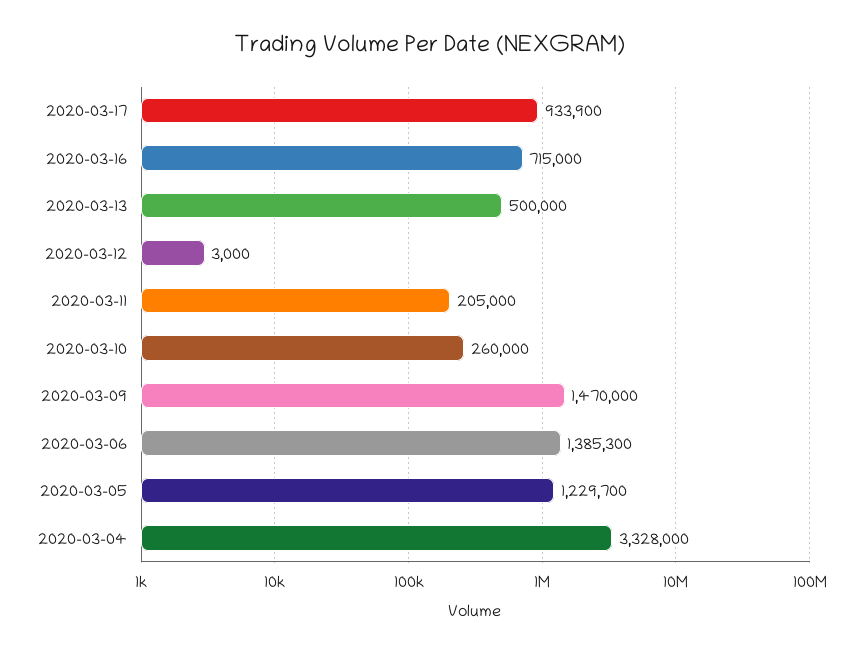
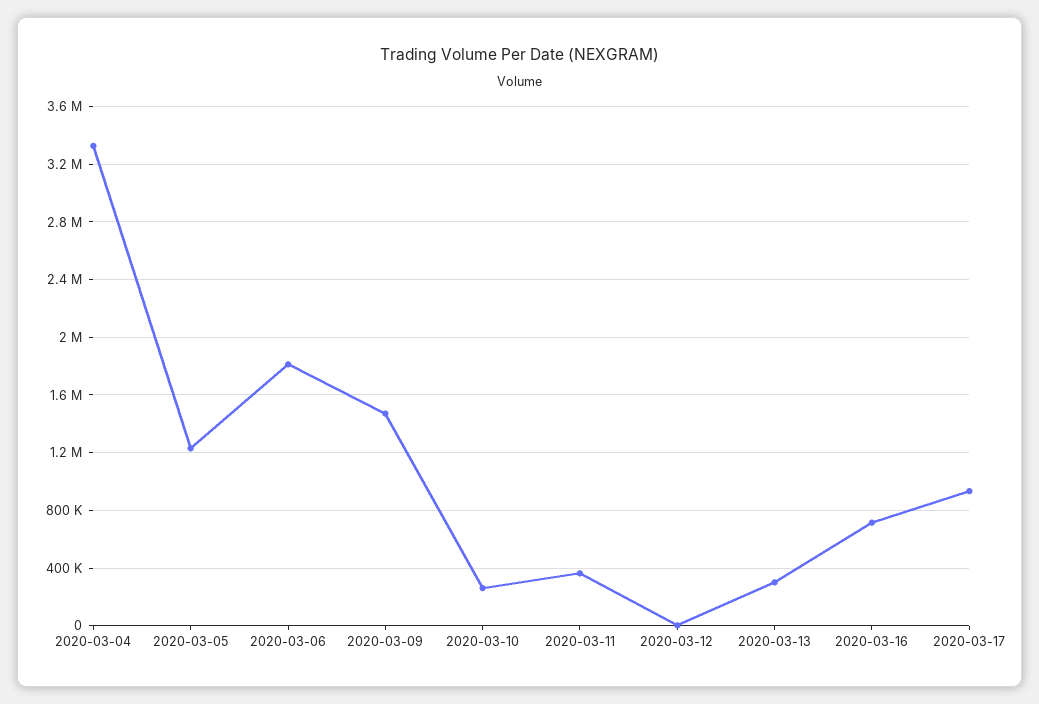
  {
    "2020-03-17": 933900,
    "2020-03-16": 715000,
-   "2020-03-13": 500000,
+   "2020-03-13": 300000,
    "2020-03-12": 3000,
-   "2020-03-11": 205000,
+   "2020-03-11": 350000,
    "2020-03-10": 260000,
    "2020-03-09": 1470000,
-   "2020-03-06": 1385300,
+   "2020-03-06": 1800000,
    "2020-03-05": 1229700,
    "2020-03-04": 3328000
  }

